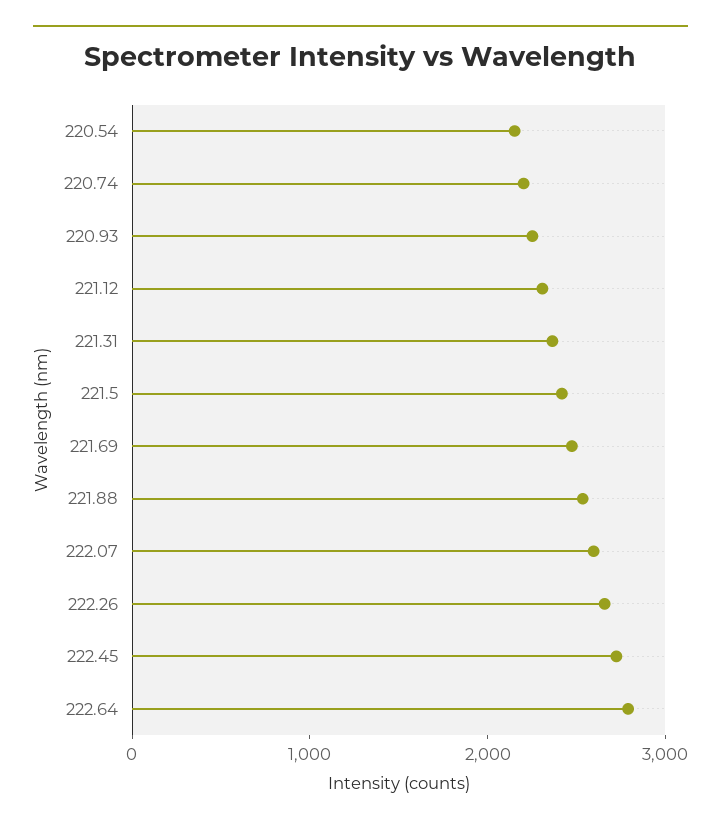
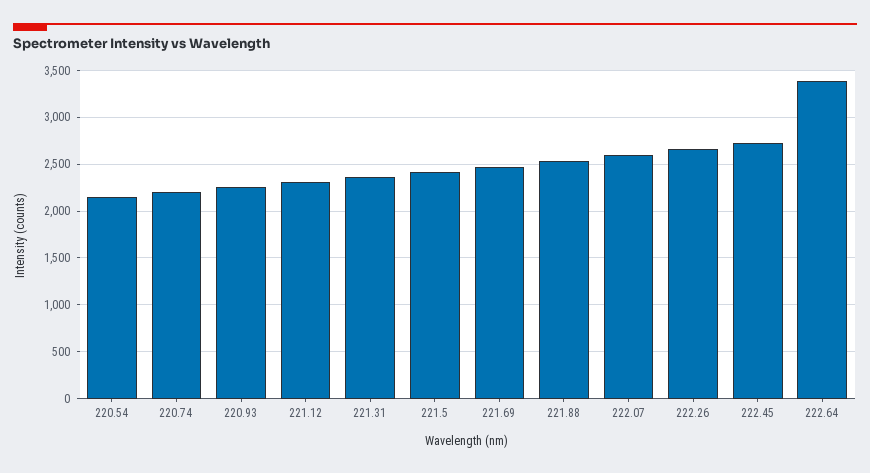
  {
    "220.54": 2200,
    "220.74": 2200,
    "220.93": 2300,
    "221.12": 2300,
    "221.31": 2400,
    "221.5": 2400,
    "221.69": 2500,
    "221.88": 2500,
    "222.07": 2600,
    "222.26": 2700,
    "222.45": 2700,
-   "222.64": 2800
+   "222.64": 3400
  }

